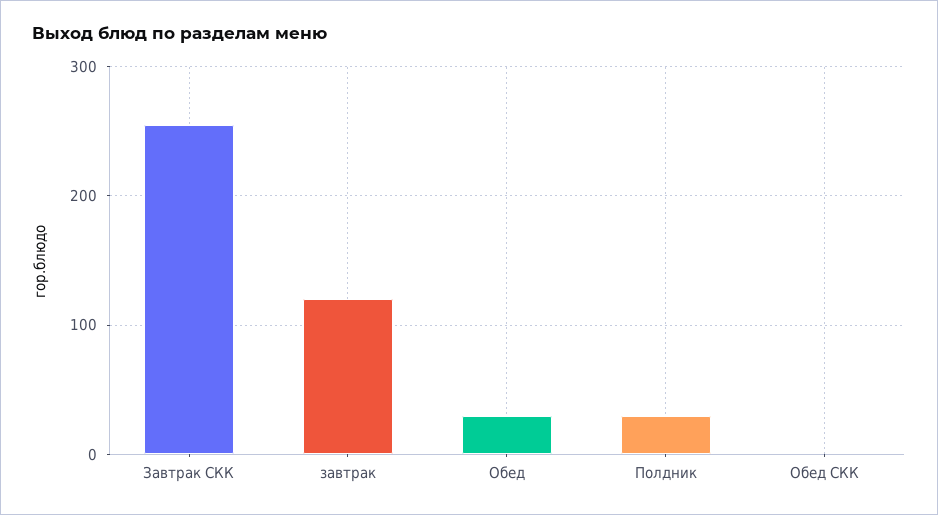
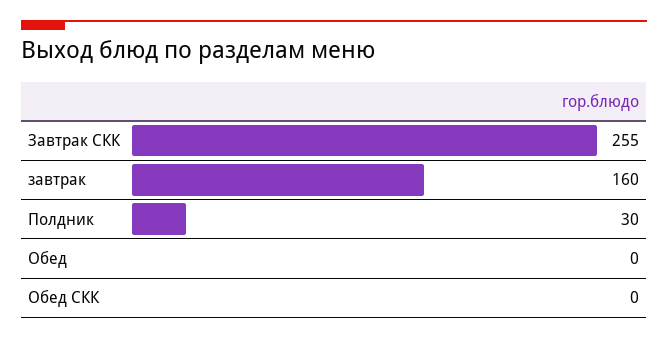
  {
    "Завтрак СКК": 255,
-   "завтрак": 120,
+   "завтрак": 160,
-   "Обед": 30,
+   "Обед": 0,
    "Полдник": 30,
    "Обед СКК": 0
  }

